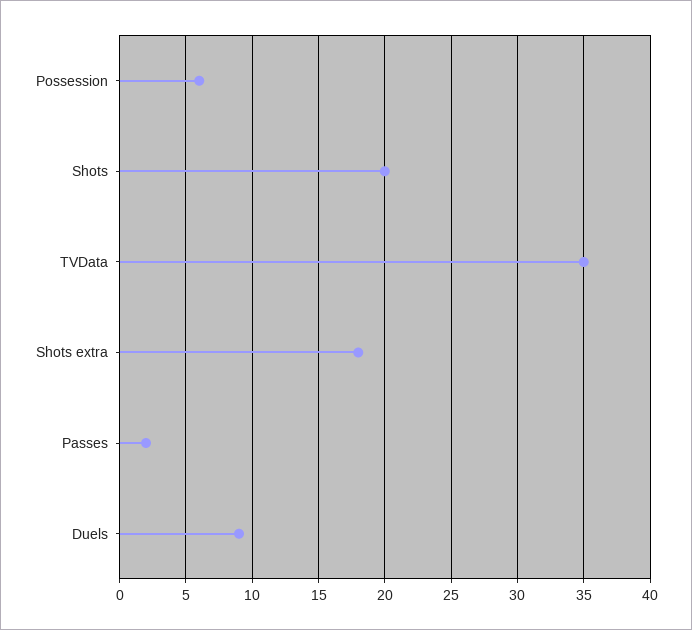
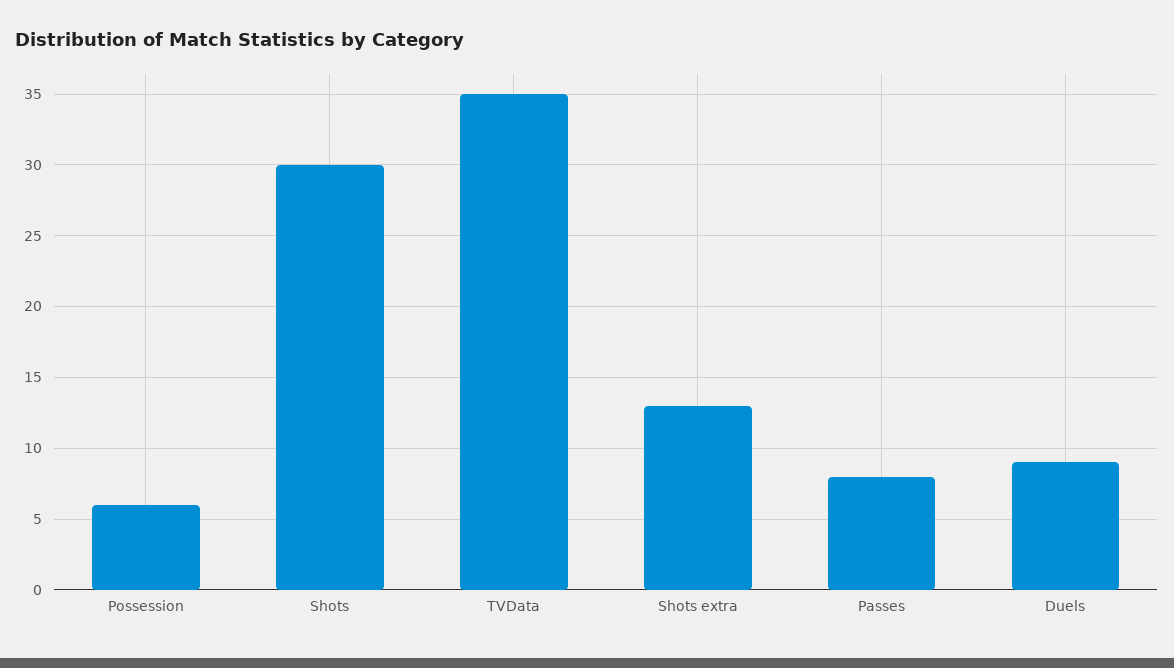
  {
    "Possession": 6,
-   "Shots": 20,
+   "Shots": 30,
    "TVData": 35,
-   "Shots extra": 18,
+   "Shots extra": 13,
-   "Passes": 2,
+   "Passes": 8,
    "Duels": 9
  }

